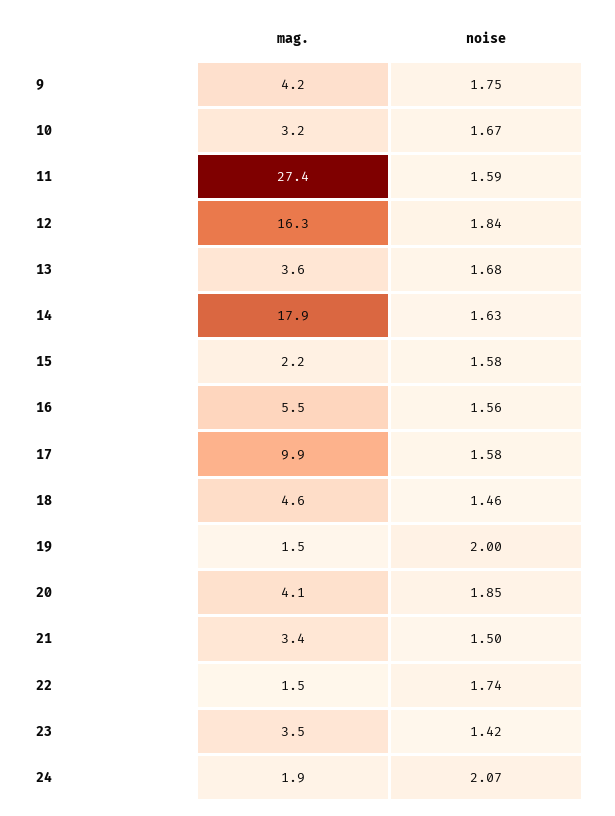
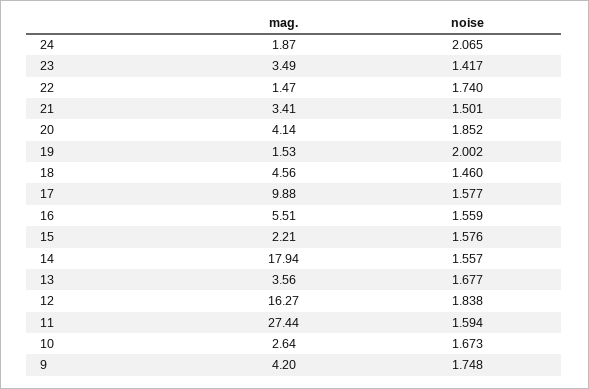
  {
    "mag.": {
      "9": 4.2,
-     "10": 3.2,
+     "10": 2.64,
      "11": 27.44,
      "12": 16.27,
      "13": 3.56,
      "14": 17.94,
      "15": 2.21,
      "16": 5.51,
      "17": 9.88,
      "18": 4.56,
      "19": 1.53,
      "20": 4.14,
      "21": 3.41,
      "22": 1.47,
      "23": 3.49,
      "24": 1.87
    },
    "noise": {
      "9": 1.748,
      "10": 1.673,
      "11": 1.594,
      "12": 1.838,
      "13": 1.677,
-     "14": 1.63,
+     "14": 1.557,
      "15": 1.576,
      "16": 1.559,
      "17": 1.577,
      "18": 1.46,
      "19": 2.002,
      "20": 1.852,
      "21": 1.501,
      "22": 1.74,
      "23": 1.417,
      "24": 2.065
    }
  }

